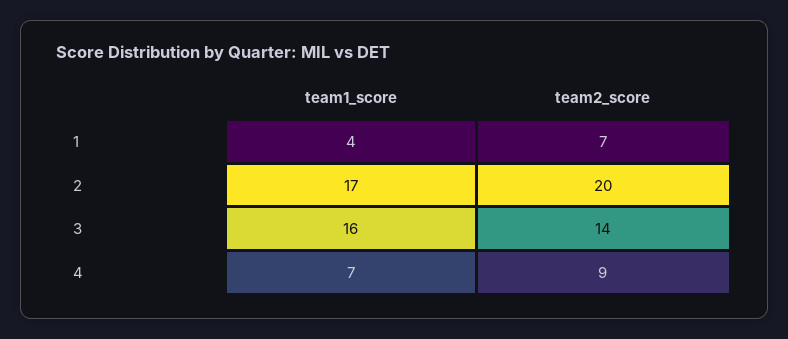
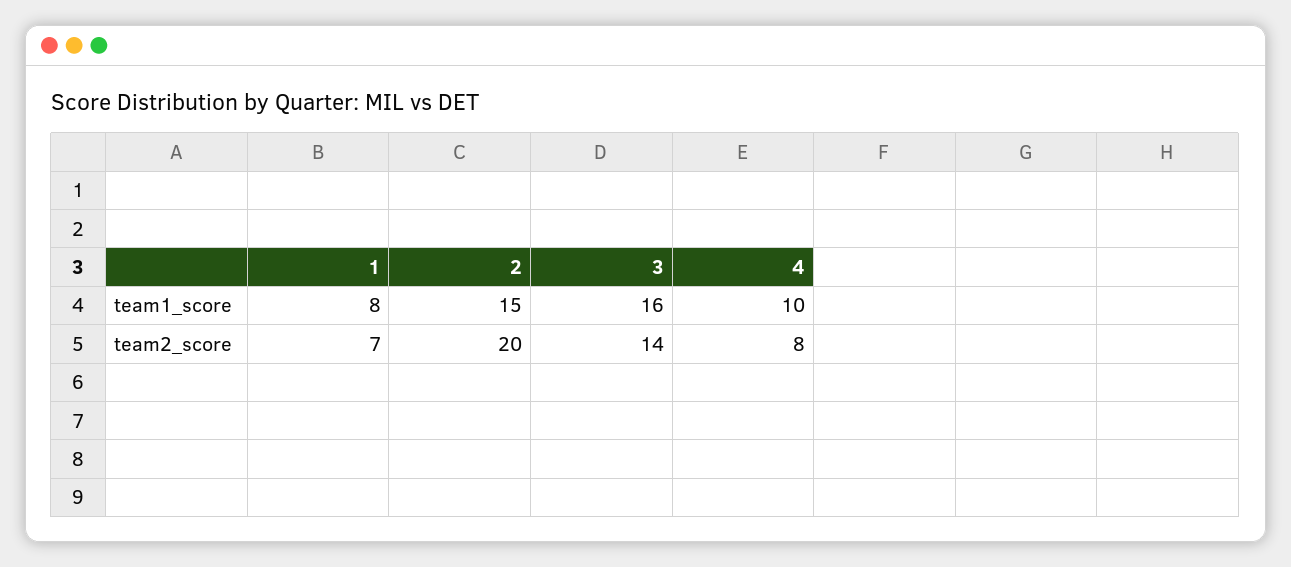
  {
    "team1_score": {
-     "1": 4,
+     "1": 8,
-     "2": 17,
+     "2": 15,
      "3": 16,
-     "4": 7
+     "4": 10
    },
    "team2_score": {
      "1": 7,
      "2": 20,
      "3": 14,
-     "4": 9
+     "4": 8
    }
  }

